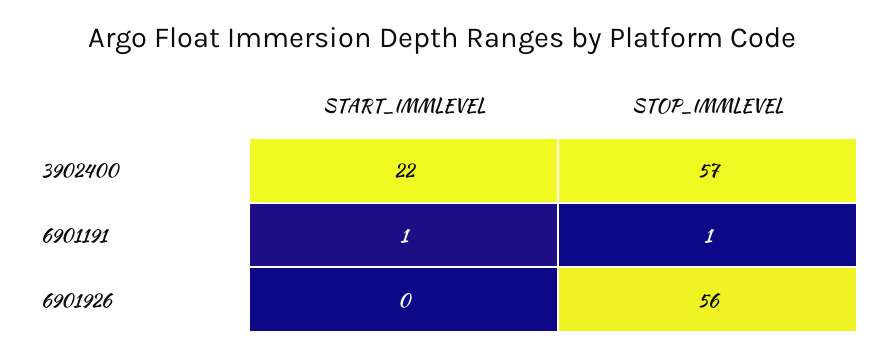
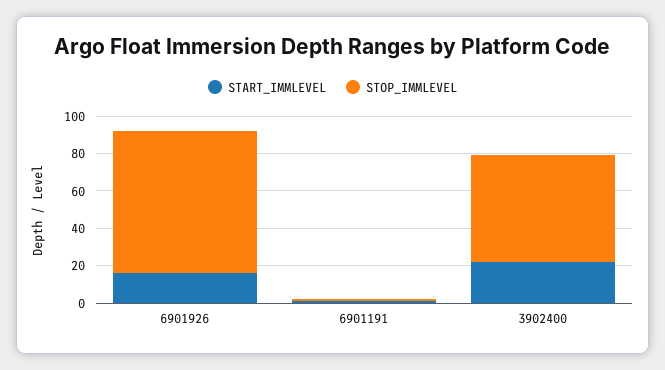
  {
    "START_IMMLEVEL": {
      "3902400": 22,
      "6901191": 1,
-     "6901926": 0
+     "6901926": 15
    },
    "STOP_IMMLEVEL": {
      "3902400": 57,
      "6901191": 1,
-     "6901926": 56
+     "6901926": 75
    }
  }

